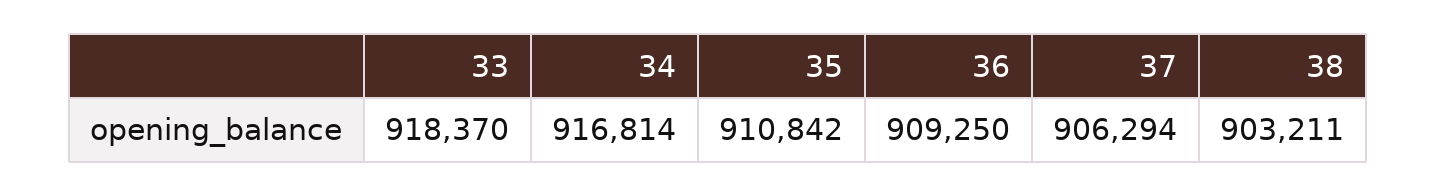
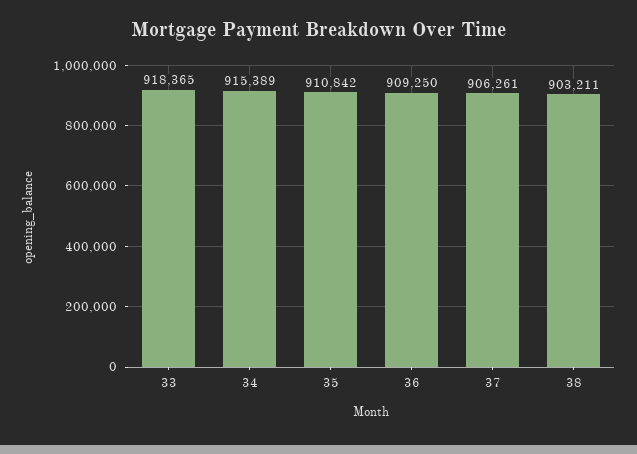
  {
-   "33": 918370,
+   "33": 918365,
-   "34": 916814,
+   "34": 915389,
    "35": 910842,
    "36": 909250,
-   "37": 906294,
+   "37": 906261,
    "38": 903211
  }

